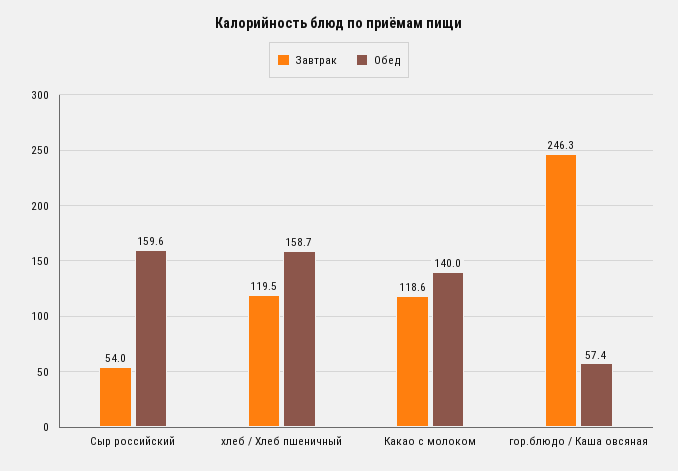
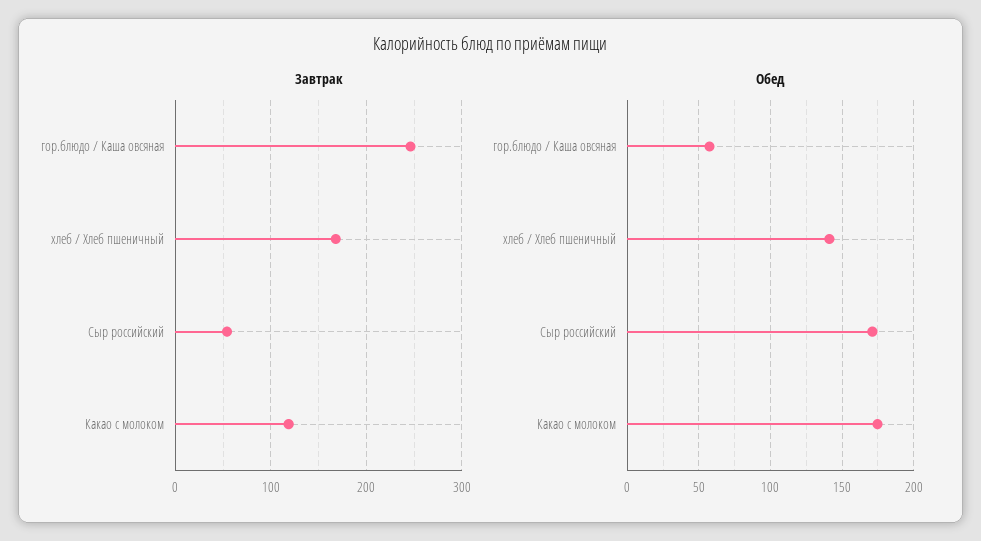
  {
    "Завтрак": {
      "Сыр российский": 54,
-     "хлеб / Хлеб пшеничный": 119.5,
+     "хлеб / Хлеб пшеничный": 170,
      "Какао с молоком": 118.6,
      "гор.блюдо / Каша овсяная": 246.3
    },
    "Обед": {
-     "Сыр российский": 159.6,
+     "Сыр российский": 170,
-     "хлеб / Хлеб пшеничный": 158.7,
+     "хлеб / Хлеб пшеничный": 140,
-     "Какао с молоком": 140,
+     "Какао с молоком": 175,
      "гор.блюдо / Каша овсяная": 57.4
    }
  }

